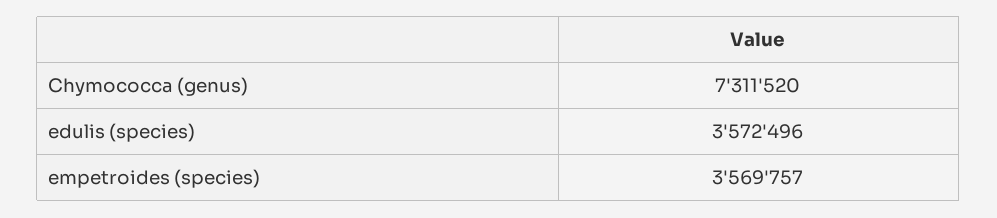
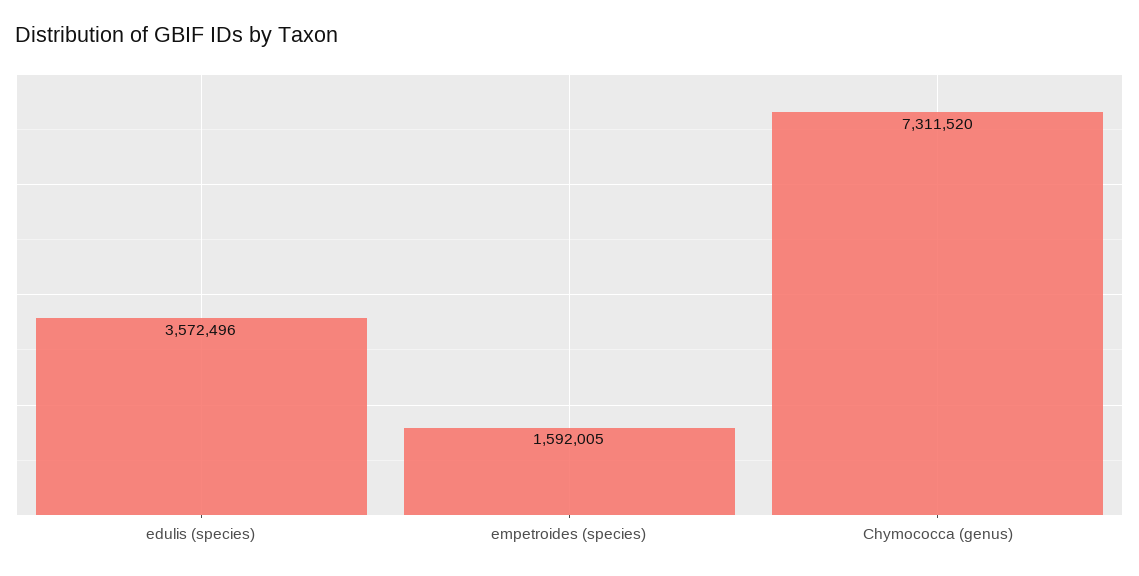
  {
    "Chymococca (genus)": 7311520,
    "edulis (species)": 3572496,
-   "empetroides (species)": 3569757
+   "empetroides (species)": 1592005
  }

